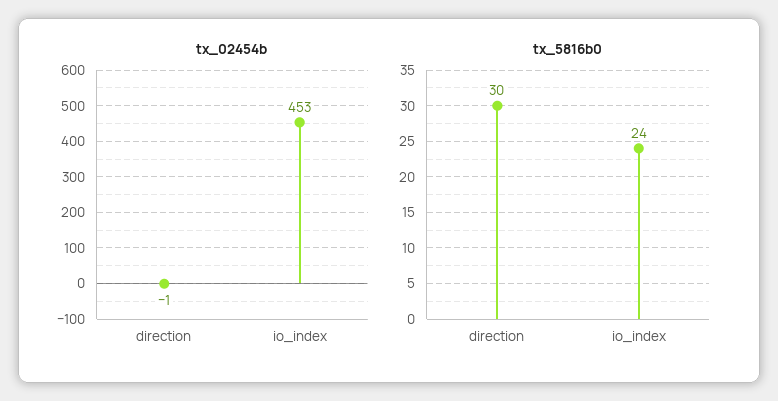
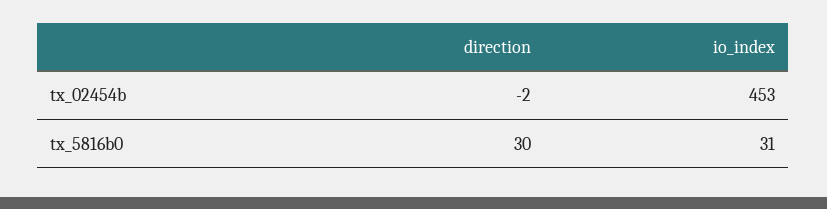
  {
    "tx_02454b": {
-     "direction": -1,
+     "direction": -2,
      "io_index": 453
    },
    "tx_5816b0": {
      "direction": 30,
-     "io_index": 24
+     "io_index": 31
    }
  }

